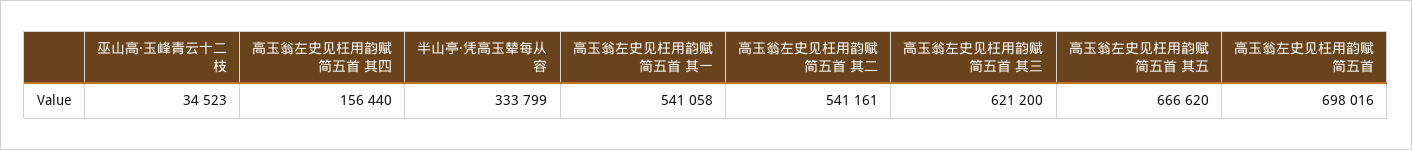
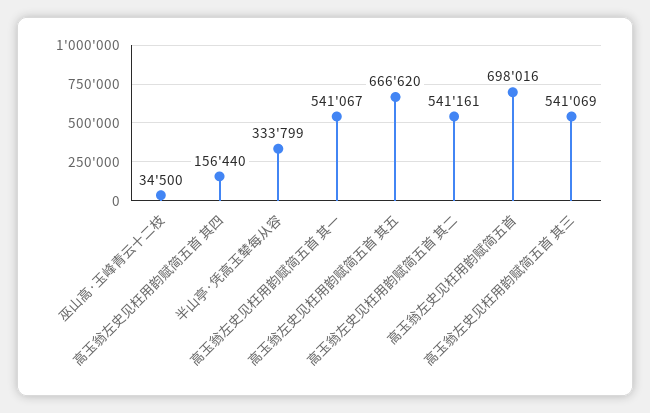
  {
-   "巫山高·玉峰青云十二枝": 34523,
+   "巫山高·玉峰青云十二枝": 34500,
    "高玉翁左史见枉用韵赋简五首 其四": 156440,
    "半山亭·凭高玉辇每从容": 333799,
-   "高玉翁左史见枉用韵赋简五首 其一": 541058,
+   "高玉翁左史见枉用韵赋简五首 其一": 541067,
    "高玉翁左史见枉用韵赋简五首 其二": 541161,
-   "高玉翁左史见枉用韵赋简五首 其三": 621200,
+   "高玉翁左史见枉用韵赋简五首 其三": 541069,
    "高玉翁左史见枉用韵赋简五首 其五": 666620,
    "高玉翁左史见枉用韵赋简五首": 698016
  }

